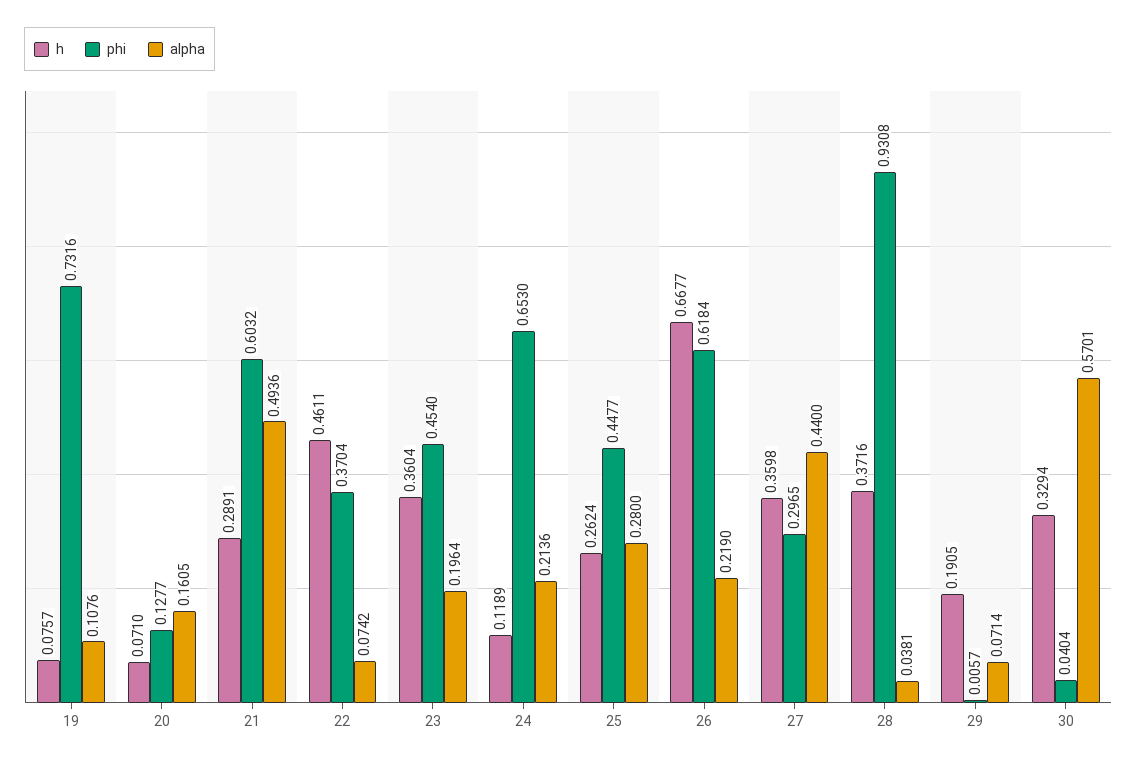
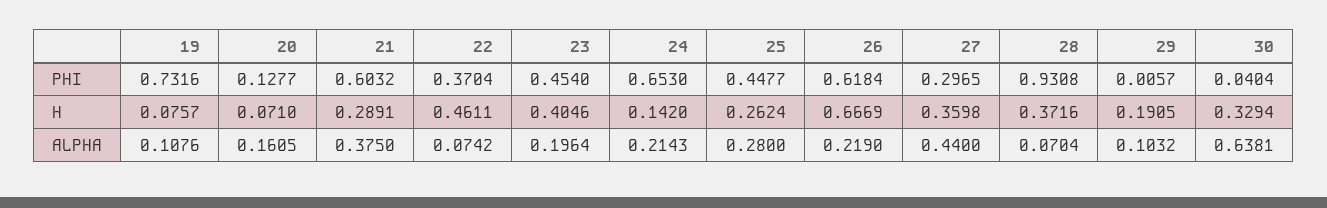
  {
    "h": {
      "19": 0.0757,
      "20": 0.071,
      "21": 0.2891,
      "22": 0.4611,
-     "23": 0.3604,
+     "23": 0.4046,
-     "24": 0.1189,
+     "24": 0.142,
      "25": 0.2624,
-     "26": 0.6677,
+     "26": 0.6669,
      "27": 0.3598,
      "28": 0.3716,
      "29": 0.1905,
      "30": 0.3294
    },
    "phi": {
      "19": 0.7316,
      "20": 0.1277,
      "21": 0.6032,
      "22": 0.3704,
      "23": 0.454,
      "24": 0.653,
      "25": 0.4477,
      "26": 0.6184,
      "27": 0.2965,
      "28": 0.9308,
      "29": 0.0057,
      "30": 0.0404
    },
    "alpha": {
      "19": 0.1076,
      "20": 0.1605,
-     "21": 0.4936,
+     "21": 0.375,
      "22": 0.0742,
      "23": 0.1964,
-     "24": 0.2136,
+     "24": 0.2143,
      "25": 0.28,
      "26": 0.219,
      "27": 0.44,
-     "28": 0.0381,
+     "28": 0.0704,
-     "29": 0.0714,
+     "29": 0.1032,
-     "30": 0.5701
+     "30": 0.6381
    }
  }

